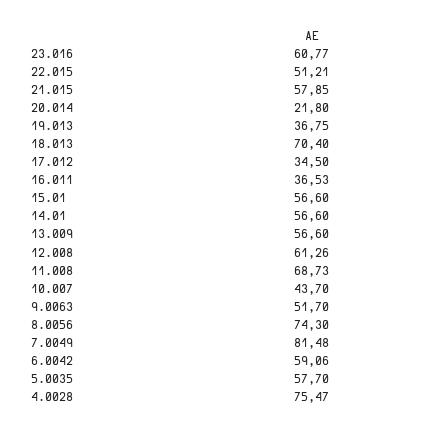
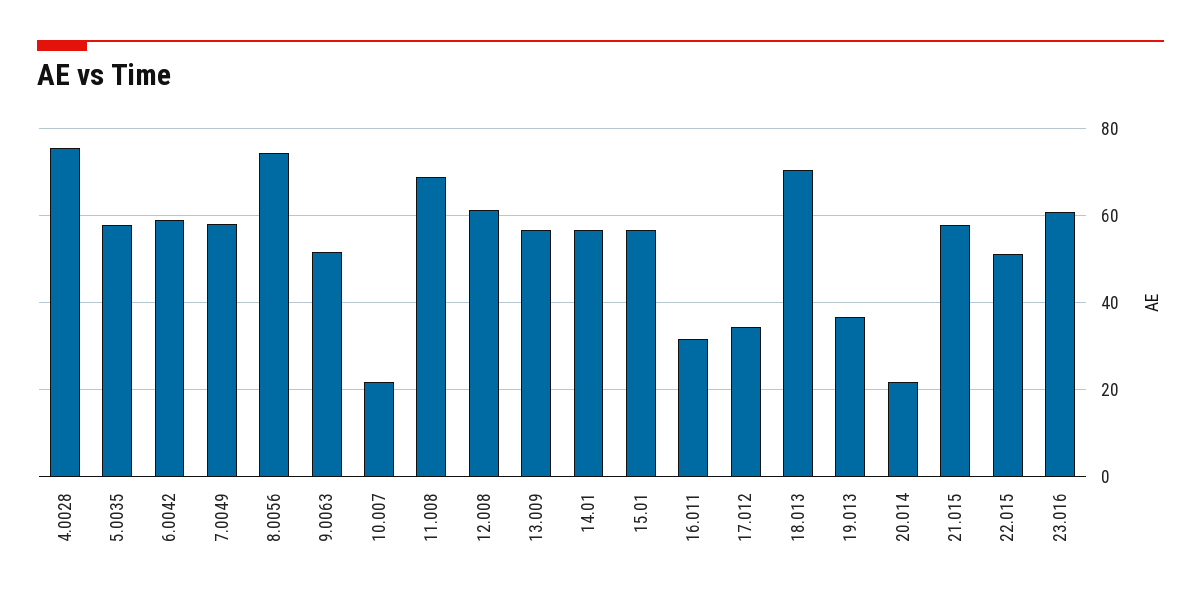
  {
    "23.016": 60.77,
    "22.015": 51.21,
    "21.015": 57.85,
    "20.014": 21.8,
    "19.013": 36.75,
    "18.013": 70.4,
    "17.012": 34.5,
-   "16.011": 36.53,
+   "16.011": 32,
    "15.01": 56.6,
    "14.01": 56.6,
    "13.009": 56.6,
    "12.008": 61.26,
    "11.008": 68.73,
-   "10.007": 43.7,
+   "10.007": 22,
    "9.0063": 51.7,
    "8.0056": 74.3,
-   "7.0049": 81.48,
+   "7.0049": 58,
    "6.0042": 59.06,
    "5.0035": 57.7,
    "4.0028": 75.47
  }

